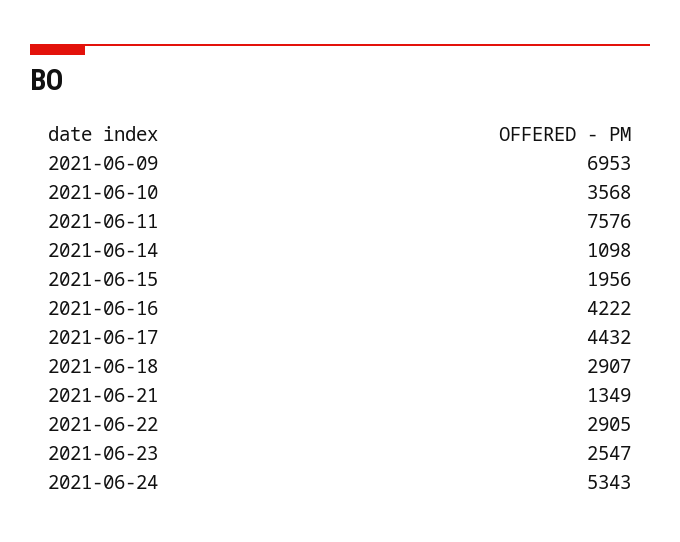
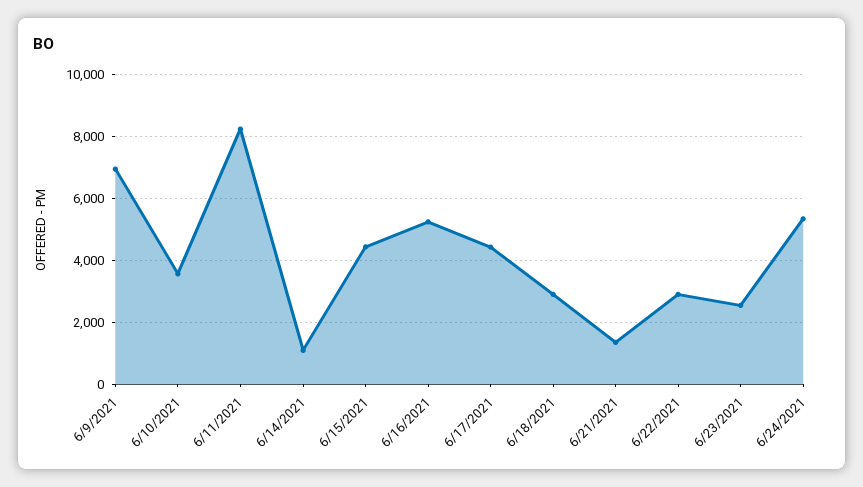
  {
    "2021-06-09": 6953,
    "2021-06-10": 3568,
-   "2021-06-11": 7576,
+   "2021-06-11": 8200,
    "2021-06-14": 1098,
-   "2021-06-15": 1956,
+   "2021-06-15": 4400,
-   "2021-06-16": 4222,
+   "2021-06-16": 5200,
    "2021-06-17": 4432,
    "2021-06-18": 2907,
    "2021-06-21": 1349,
    "2021-06-22": 2905,
    "2021-06-23": 2547,
    "2021-06-24": 5343
  }

